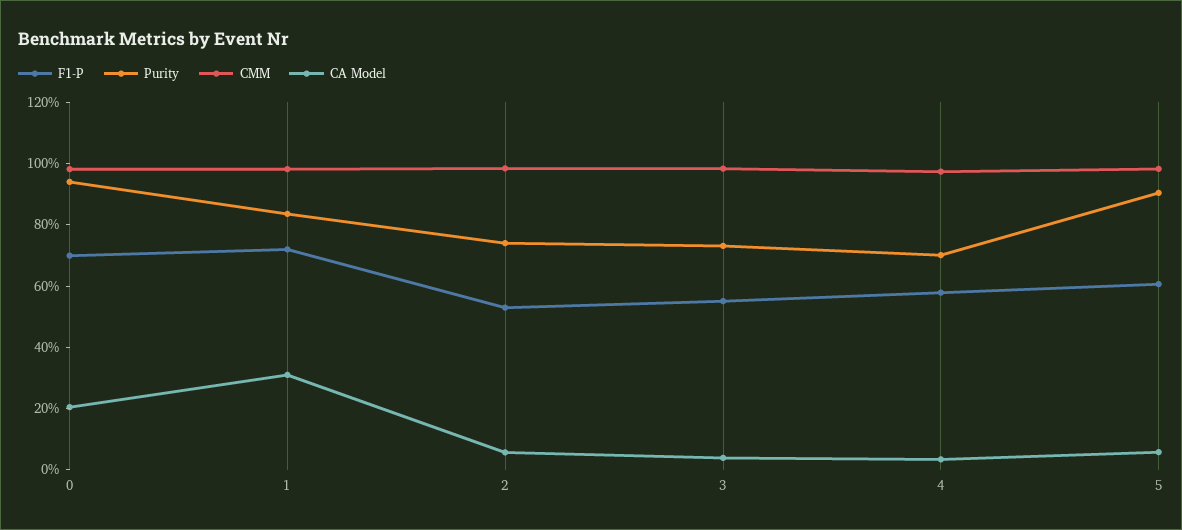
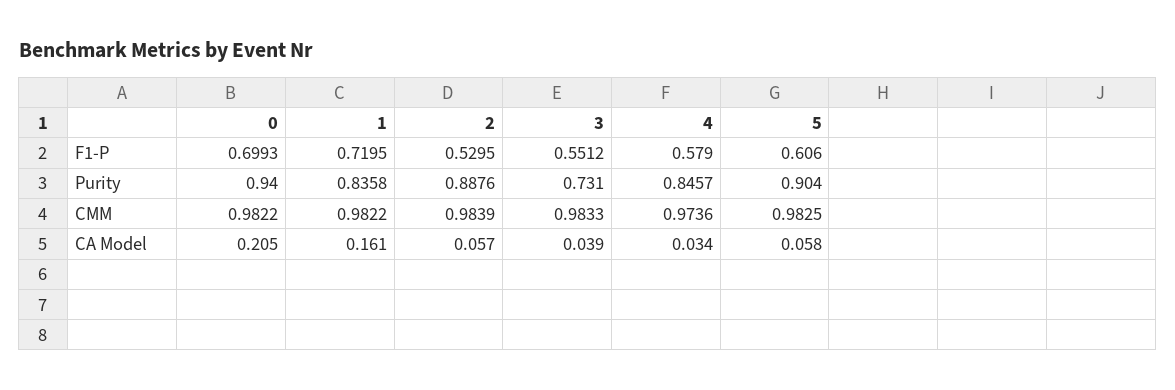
  {
    "F1-P": {
      "0": 0.6993,
      "1": 0.7195,
      "2": 0.5295,
      "3": 0.5512,
      "4": 0.579,
      "5": 0.606
    },
    "Purity": {
      "0": 0.94,
      "1": 0.8358,
-     "2": 0.75,
+     "2": 0.8876,
      "3": 0.731,
-     "4": 0.7,
+     "4": 0.8457,
      "5": 0.904
    },
    "CMM": {
      "0": 0.9822,
      "1": 0.9822,
      "2": 0.9839,
      "3": 0.9833,
      "4": 0.9736,
      "5": 0.9825
    },
    "CA Model": {
      "0": 0.205,
-     "1": 0.3,
+     "1": 0.161,
      "2": 0.057,
      "3": 0.039,
      "4": 0.034,
      "5": 0.058
    }
  }

